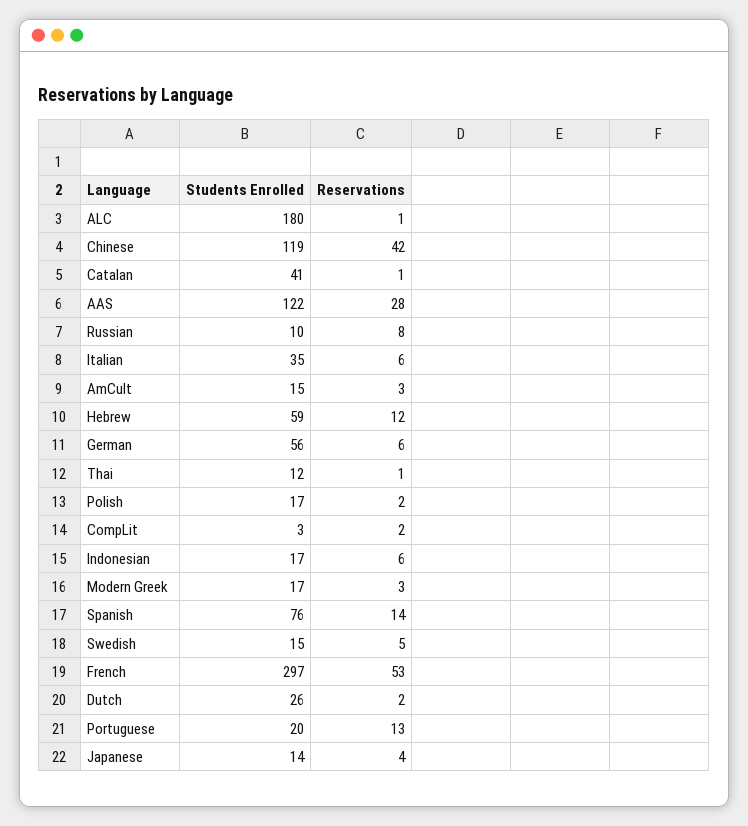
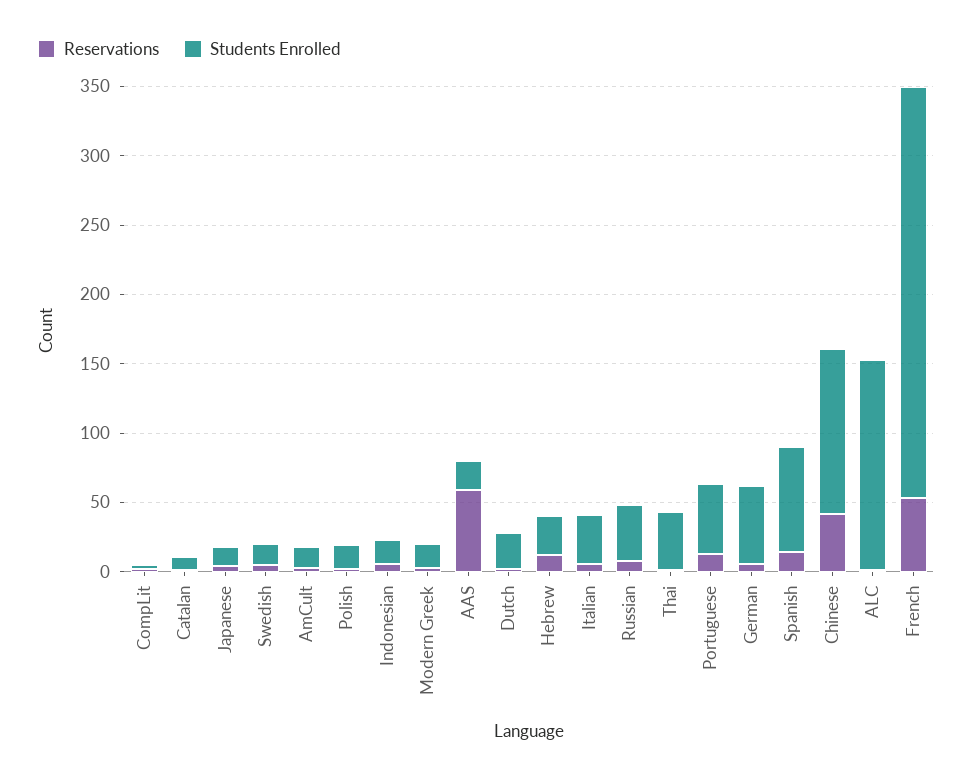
  {
    "Students Enrolled": {
-     "ALC": 180,
+     "ALC": 150,
      "Chinese": 119,
-     "Catalan": 41,
+     "Catalan": 10,
-     "AAS": 122,
+     "AAS": 20,
-     "Russian": 10,
+     "Russian": 40,
      "Italian": 35,
      "AmCult": 15,
-     "Hebrew": 59,
+     "Hebrew": 30,
      "German": 56,
-     "Thai": 12,
+     "Thai": 40,
      "Polish": 17,
      "CompLit": 3,
      "Indonesian": 17,
      "Modern Greek": 17,
      "Spanish": 76,
      "Swedish": 15,
      "French": 297,
      "Dutch": 26,
-     "Portuguese": 20,
+     "Portuguese": 50,
      "Japanese": 14
    },
    "Reservations": {
      "ALC": 1,
      "Chinese": 42,
      "Catalan": 1,
-     "AAS": 28,
+     "AAS": 60,
      "Russian": 8,
      "Italian": 6,
      "AmCult": 3,
      "Hebrew": 12,
      "German": 6,
      "Thai": 1,
      "Polish": 2,
      "CompLit": 2,
      "Indonesian": 6,
      "Modern Greek": 3,
      "Spanish": 14,
      "Swedish": 5,
      "French": 53,
      "Dutch": 2,
      "Portuguese": 13,
      "Japanese": 4
    }
  }

